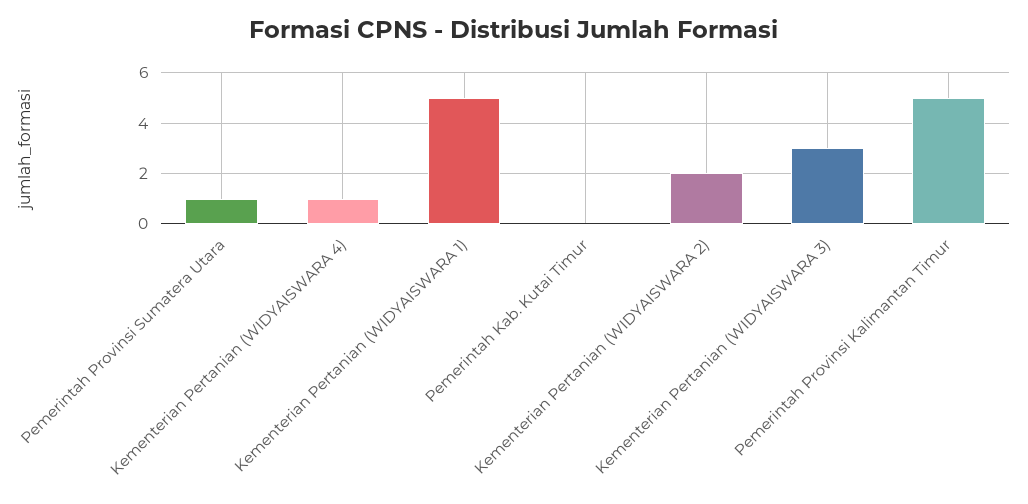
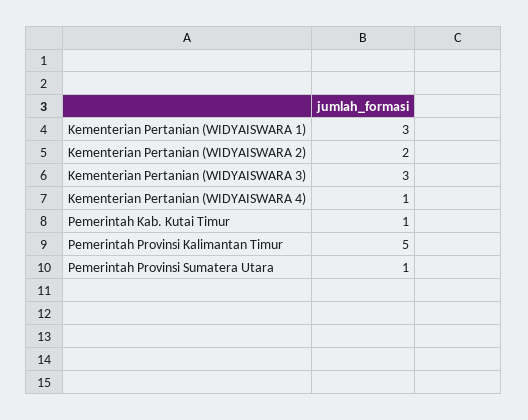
  {
    "Pemerintah Provinsi Sumatera Utara": 1,
    "Kementerian Pertanian (WIDYAISWARA 4)": 1,
-   "Kementerian Pertanian (WIDYAISWARA 1)": 5,
+   "Kementerian Pertanian (WIDYAISWARA 1)": 3,
-   "Pemerintah Kab. Kutai Timur": 0,
+   "Pemerintah Kab. Kutai Timur": 1,
    "Kementerian Pertanian (WIDYAISWARA 2)": 2,
    "Kementerian Pertanian (WIDYAISWARA 3)": 3,
    "Pemerintah Provinsi Kalimantan Timur": 5
  }

